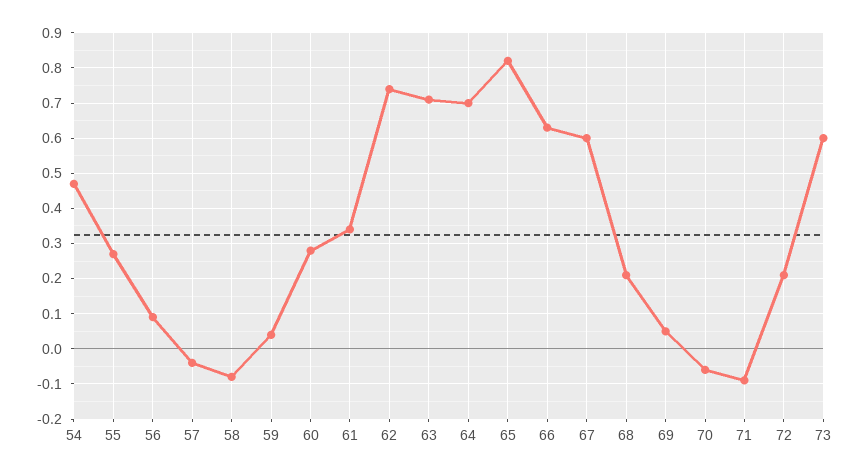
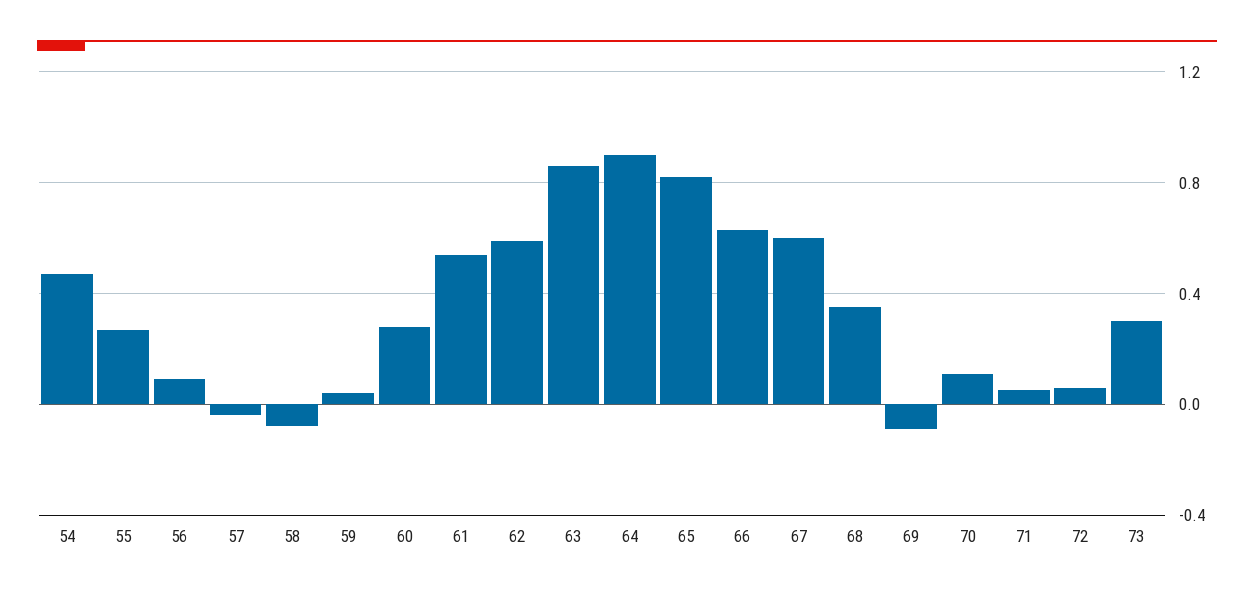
  {
    "54": 0.45,
    "55": 0.25,
    "56": 0.1,
    "57": -0.05,
    "58": -0.1,
    "59": 0.05,
    "60": 0.3,
-   "61": 0.35,
+   "61": 0.55,
-   "62": 0.75,
+   "62": 0.6,
-   "63": 0.7,
+   "63": 0.85,
-   "64": 0.7,
+   "64": 0.9,
    "65": 0.8,
    "66": 0.65,
    "67": 0.6,
-   "68": 0.2,
+   "68": 0.35,
-   "69": 0.05,
+   "69": -0.1,
-   "70": -0.05,
+   "70": 0.1,
-   "71": -0.1,
+   "71": 0.05,
-   "72": 0.2,
+   "72": 0.05,
-   "73": 0.6
+   "73": 0.3
  }

